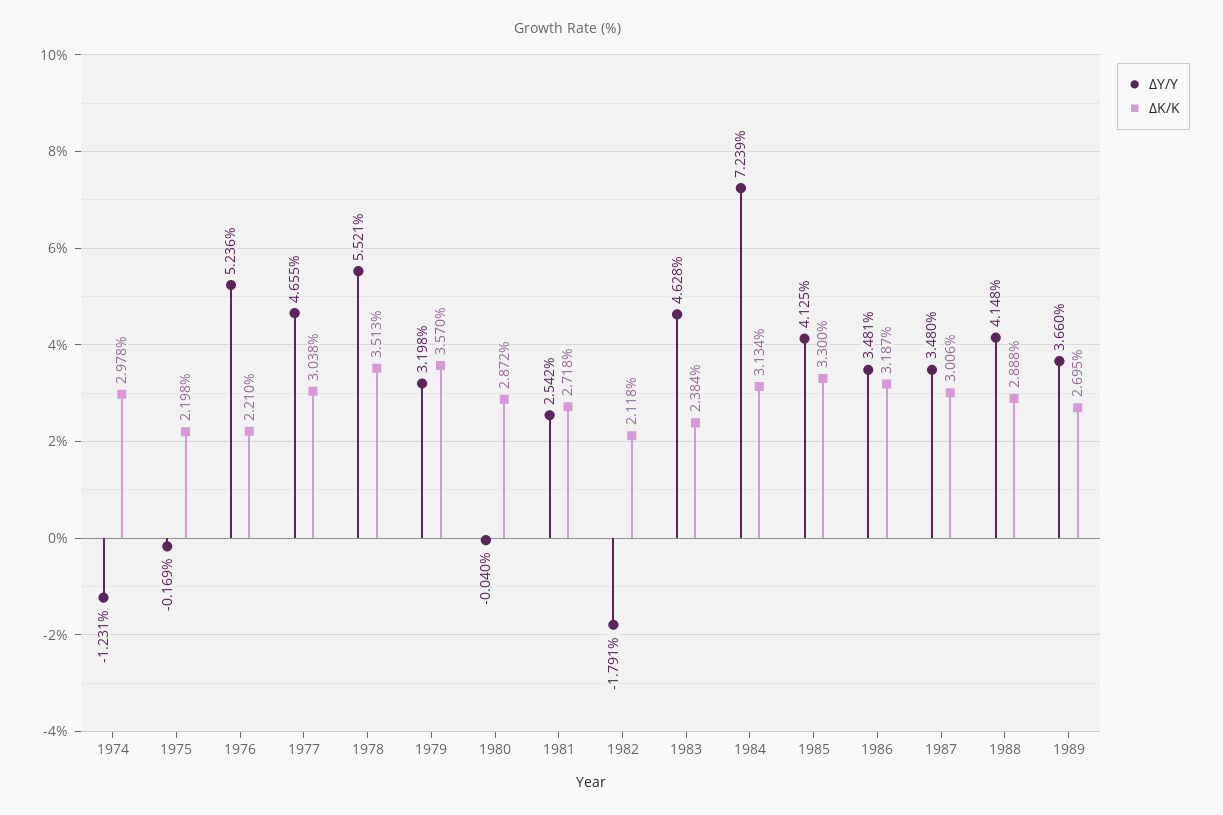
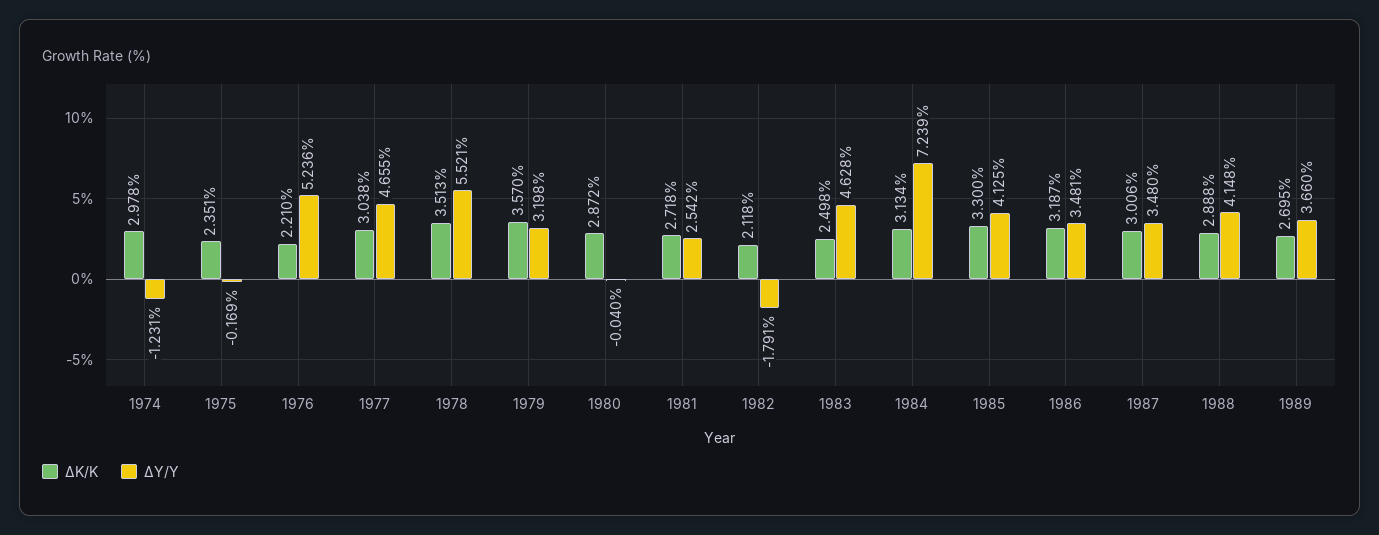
  {
    "ΔY/Y": {
      "1974": -1.231,
      "1975": -0.169,
      "1976": 5.236,
      "1977": 4.655,
      "1978": 5.521,
      "1979": 3.198,
      "1980": -0.04,
      "1981": 2.542,
      "1982": -1.791,
      "1983": 4.628,
      "1984": 7.239,
      "1985": 4.125,
      "1986": 3.481,
      "1987": 3.48,
      "1988": 4.148,
      "1989": 3.66
    },
    "ΔK/K": {
      "1974": 2.978,
-     "1975": 2.198,
+     "1975": 2.351,
      "1976": 2.21,
      "1977": 3.038,
      "1978": 3.513,
      "1979": 3.57,
      "1980": 2.872,
      "1981": 2.718,
      "1982": 2.118,
-     "1983": 2.384,
+     "1983": 2.498,
      "1984": 3.134,
      "1985": 3.3,
      "1986": 3.187,
      "1987": 3.006,
      "1988": 2.888,
      "1989": 2.695
    }
  }

